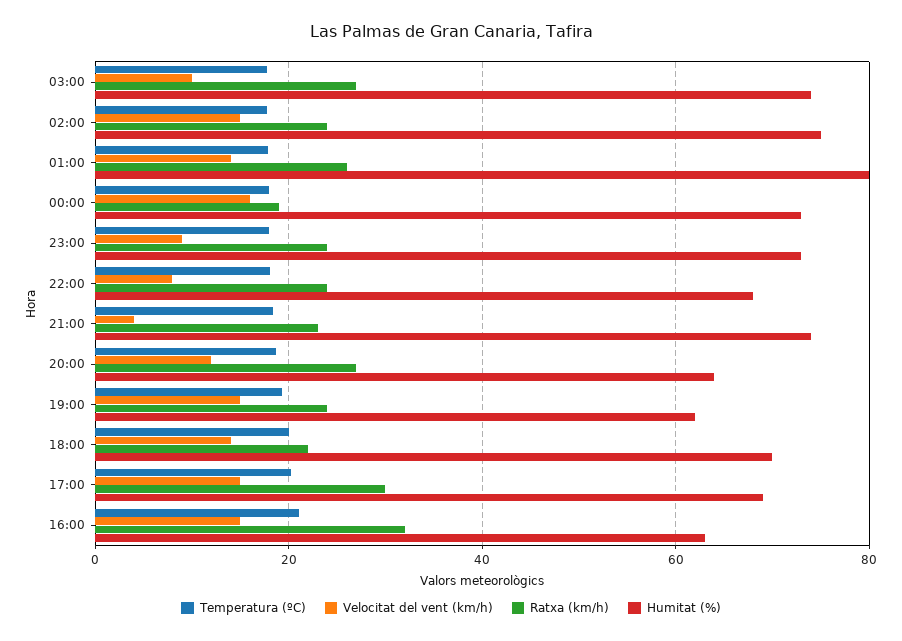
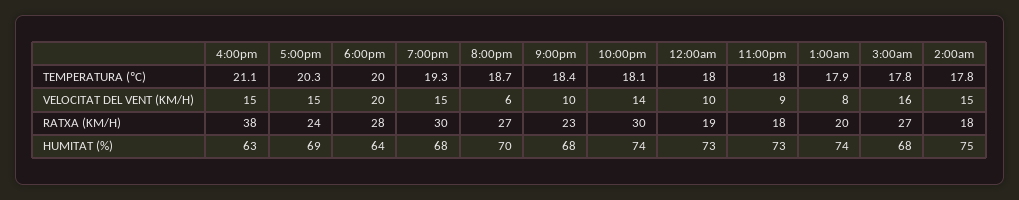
  {
    "Temperatura (ºC)": {
      "03:00": 17.8,
      "02:00": 17.8,
      "01:00": 17.9,
      "00:00": 18,
      "23:00": 18,
      "22:00": 18.1,
      "21:00": 18.4,
      "20:00": 18.7,
      "19:00": 19.3,
      "18:00": 20,
      "17:00": 20.3,
      "16:00": 21.1
    },
    "Velocitat del vent (km/h)": {
-     "03:00": 10,
+     "03:00": 16,
      "02:00": 15,
-     "01:00": 14,
+     "01:00": 8,
-     "00:00": 16,
+     "00:00": 10,
      "23:00": 9,
-     "22:00": 8,
+     "22:00": 14,
-     "21:00": 4,
+     "21:00": 10,
-     "20:00": 12,
+     "20:00": 6,
      "19:00": 15,
-     "18:00": 14,
+     "18:00": 20,
      "17:00": 15,
      "16:00": 15
    },
    "Ratxa (km/h)": {
      "03:00": 27,
-     "02:00": 24,
+     "02:00": 18,
-     "01:00": 26,
+     "01:00": 20,
      "00:00": 19,
-     "23:00": 24,
+     "23:00": 18,
-     "22:00": 24,
+     "22:00": 30,
      "21:00": 23,
      "20:00": 27,
-     "19:00": 24,
+     "19:00": 30,
-     "18:00": 22,
+     "18:00": 28,
-     "17:00": 30,
+     "17:00": 24,
-     "16:00": 32
+     "16:00": 38
    },
    "Humitat (%)": {
-     "03:00": 74,
+     "03:00": 68,
      "02:00": 75,
-     "01:00": 80,
+     "01:00": 74,
      "00:00": 73,
      "23:00": 73,
-     "22:00": 68,
+     "22:00": 74,
-     "21:00": 74,
+     "21:00": 68,
-     "20:00": 64,
+     "20:00": 70,
-     "19:00": 62,
+     "19:00": 68,
-     "18:00": 70,
+     "18:00": 64,
      "17:00": 69,
      "16:00": 63
    }
  }

